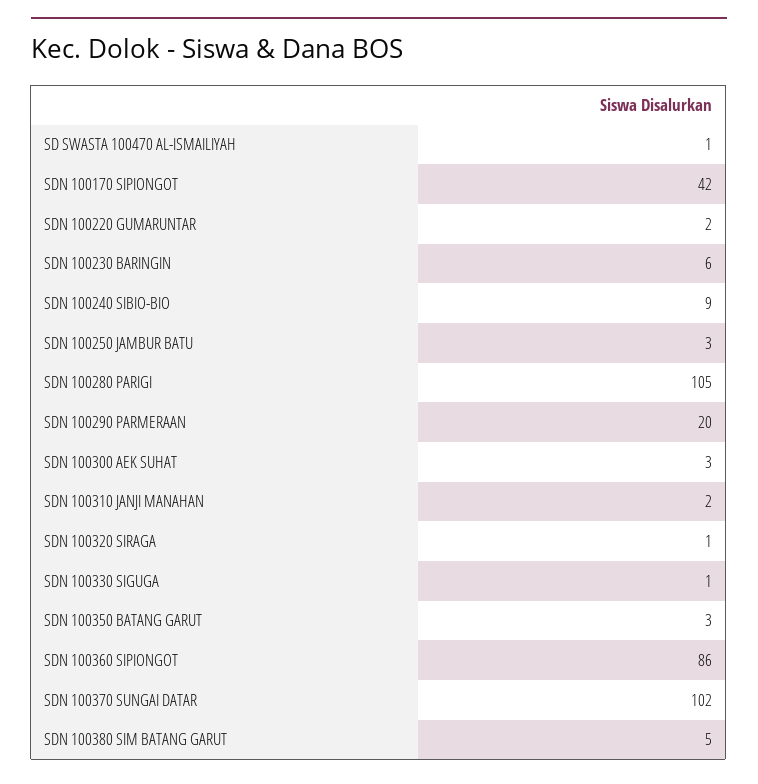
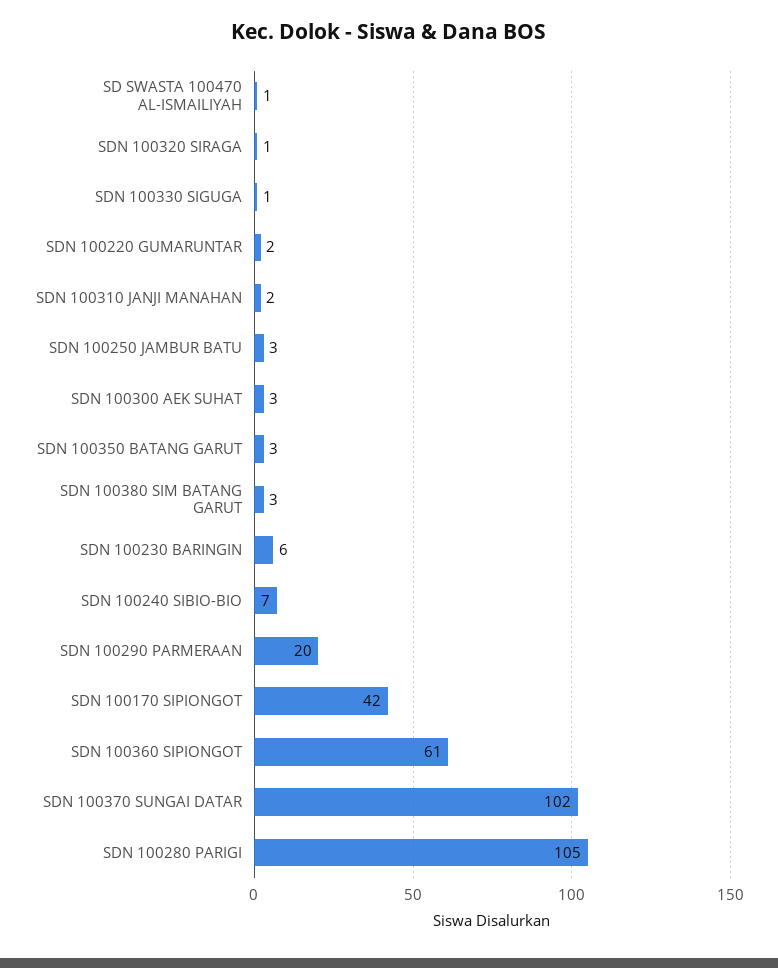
  {
    "SD SWASTA 100470 AL-ISMAILIYAH": 1,
    "SDN 100170 SIPIONGOT": 42,
    "SDN 100220 GUMARUNTAR": 2,
    "SDN 100230 BARINGIN": 6,
-   "SDN 100240 SIBIO-BIO": 9,
+   "SDN 100240 SIBIO-BIO": 7,
    "SDN 100250 JAMBUR BATU": 3,
    "SDN 100280 PARIGI": 105,
    "SDN 100290 PARMERAAN": 20,
    "SDN 100300 AEK SUHAT": 3,
    "SDN 100310 JANJI MANAHAN": 2,
    "SDN 100320 SIRAGA": 1,
    "SDN 100330 SIGUGA": 1,
    "SDN 100350 BATANG GARUT": 3,
-   "SDN 100360 SIPIONGOT": 86,
+   "SDN 100360 SIPIONGOT": 61,
    "SDN 100370 SUNGAI DATAR": 102,
-   "SDN 100380 SIM BATANG GARUT": 5
+   "SDN 100380 SIM BATANG GARUT": 3
  }

